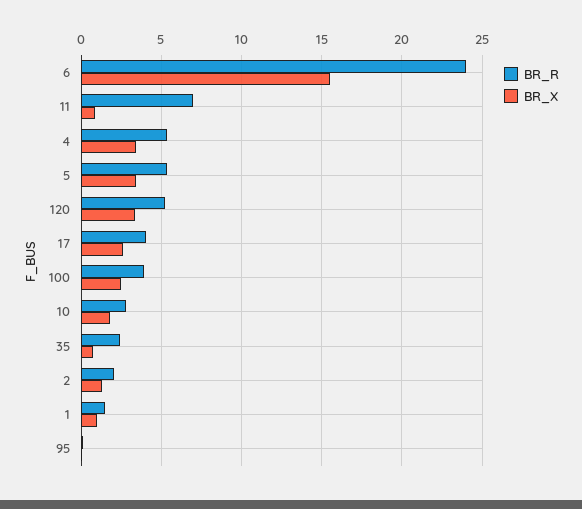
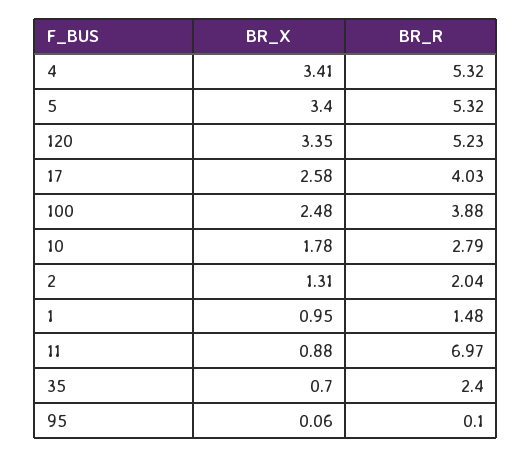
  {
    "BR_R": {
-     "6": 24,
      "11": 6.97,
      "4": 5.32,
      "5": 5.32,
      "120": 5.23,
      "17": 4.03,
      "100": 3.88,
      "10": 2.79,
      "35": 2.4,
      "2": 2.04,
      "1": 1.48,
      "95": 0.1
    },
    "BR_X": {
-     "6": 15.5,
      "11": 0.88,
      "4": 3.41,
      "5": 3.4,
      "120": 3.35,
      "17": 2.58,
      "100": 2.48,
      "10": 1.78,
      "35": 0.7,
      "2": 1.31,
      "1": 0.95,
      "95": 0.06
    }
  }

